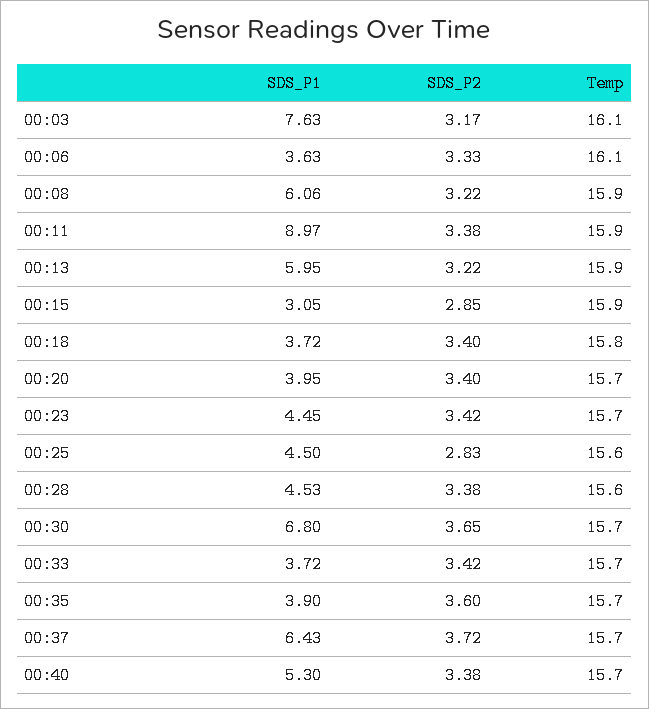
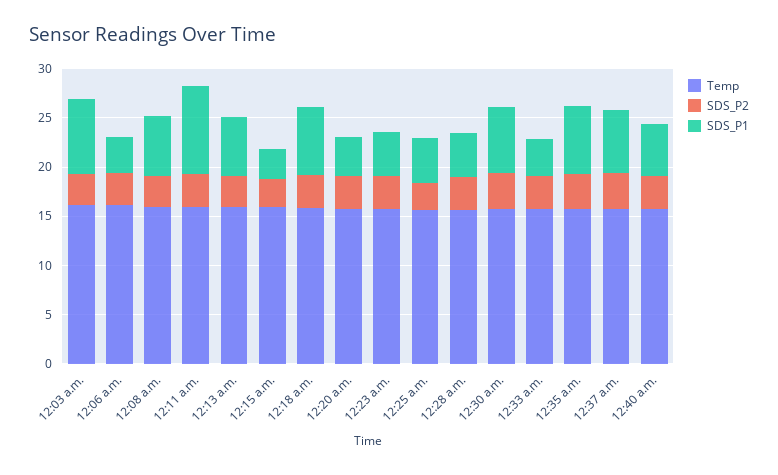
  {
    "SDS_P1": {
      "00:03": 7.63,
      "00:06": 3.63,
      "00:08": 6.06,
      "00:11": 8.97,
      "00:13": 5.95,
      "00:15": 3.05,
-     "00:18": 3.72,
+     "00:18": 7,
      "00:20": 3.95,
      "00:23": 4.45,
      "00:25": 4.5,
      "00:28": 4.53,
      "00:30": 6.8,
      "00:33": 3.72,
-     "00:35": 3.9,
+     "00:35": 7,
      "00:37": 6.43,
      "00:40": 5.3
    },
    "SDS_P2": {
      "00:03": 3.17,
      "00:06": 3.33,
      "00:08": 3.22,
      "00:11": 3.38,
      "00:13": 3.22,
      "00:15": 2.85,
      "00:18": 3.4,
      "00:20": 3.4,
      "00:23": 3.42,
      "00:25": 2.83,
      "00:28": 3.38,
      "00:30": 3.65,
      "00:33": 3.42,
      "00:35": 3.6,
      "00:37": 3.72,
      "00:40": 3.38
    },
    "Temp": {
      "00:03": 16.1,
      "00:06": 16.1,
      "00:08": 15.9,
      "00:11": 15.9,
      "00:13": 15.9,
      "00:15": 15.9,
      "00:18": 15.8,
      "00:20": 15.7,
      "00:23": 15.7,
      "00:25": 15.6,
      "00:28": 15.6,
      "00:30": 15.7,
      "00:33": 15.7,
      "00:35": 15.7,
      "00:37": 15.7,
      "00:40": 15.7
    }
  }

